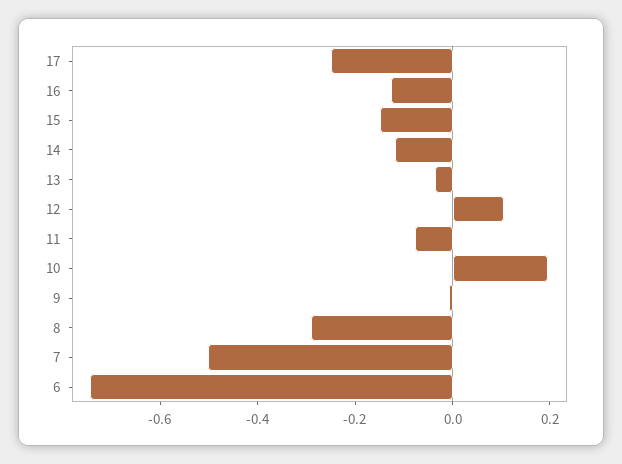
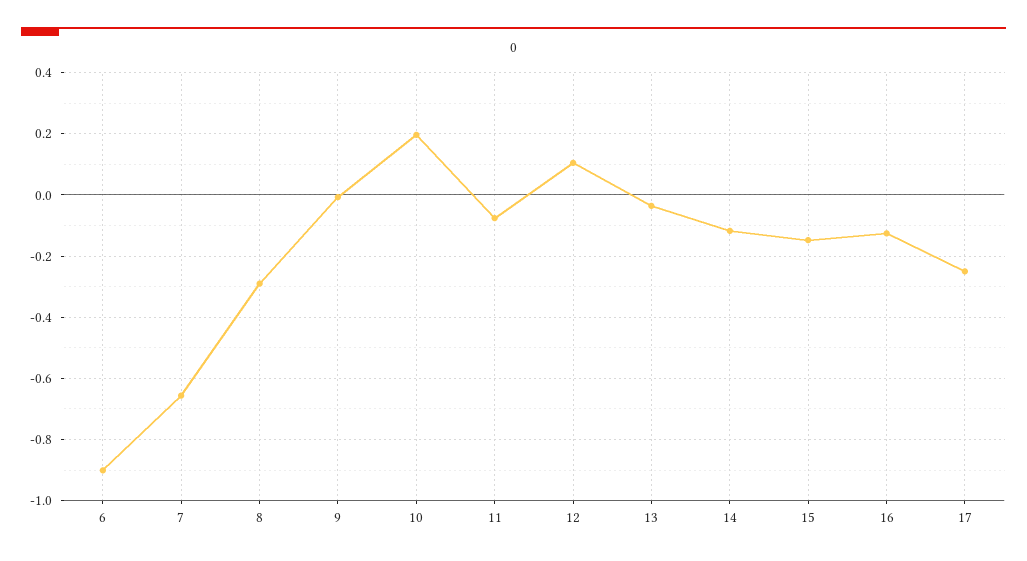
  {
    "17": -0.26,
    "16": -0.12,
    "15": -0.14,
    "14": -0.12,
    "13": -0.04,
    "12": 0.1,
    "11": -0.08,
    "10": 0.2,
    "9": 0,
    "8": -0.3,
-   "7": -0.5,
+   "7": -0.66,
-   "6": -0.75
+   "6": -0.9
  }

